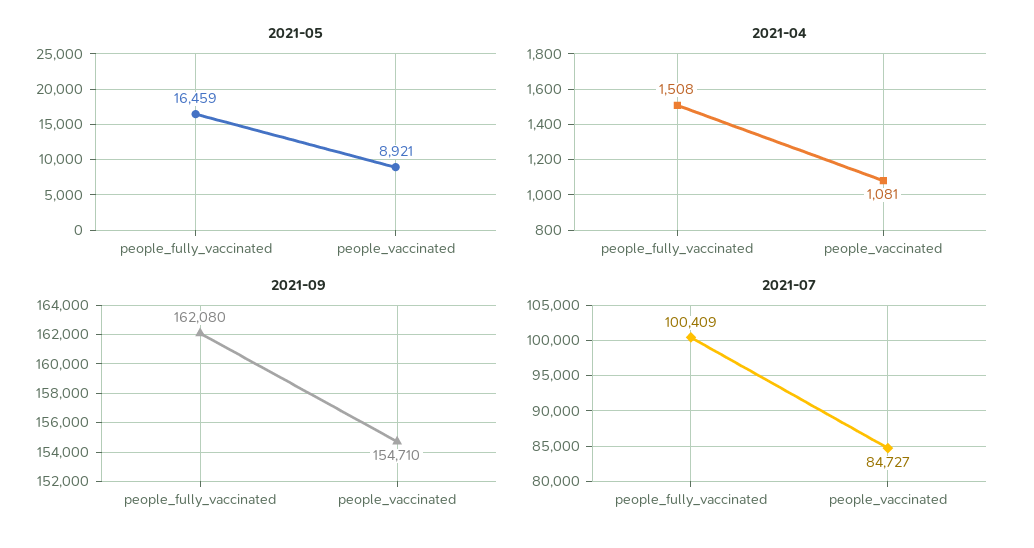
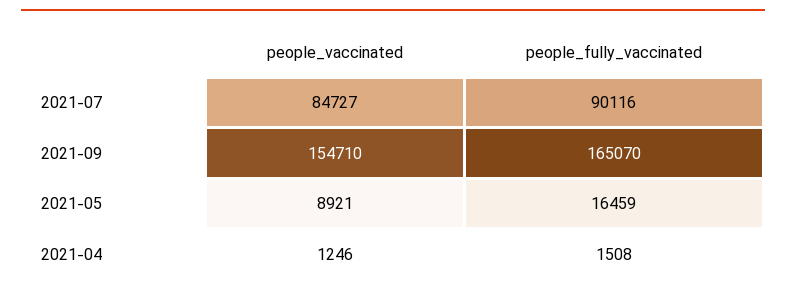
  {
    "2021-05": {
      "people_fully_vaccinated": 16459,
      "people_vaccinated": 8921
    },
    "2021-04": {
      "people_fully_vaccinated": 1508,
-     "people_vaccinated": 1081
+     "people_vaccinated": 1246
    },
    "2021-09": {
-     "people_fully_vaccinated": 162080,
+     "people_fully_vaccinated": 165070,
      "people_vaccinated": 154710
    },
    "2021-07": {
-     "people_fully_vaccinated": 100409,
+     "people_fully_vaccinated": 90116,
      "people_vaccinated": 84727
    }
  }

